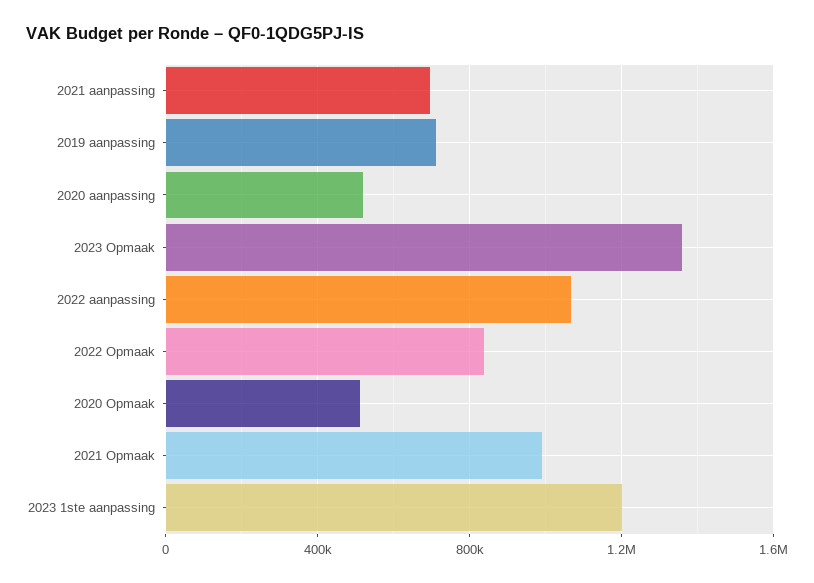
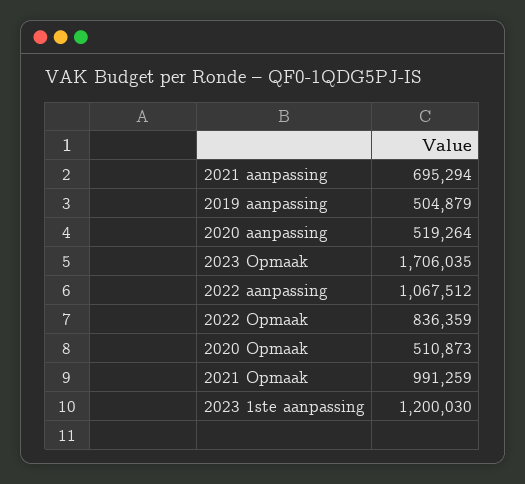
  {
    "2021 aanpassing": 695294,
-   "2019 aanpassing": 700000,
+   "2019 aanpassing": 504879,
    "2020 aanpassing": 519264,
-   "2023 Opmaak": 1350000,
+   "2023 Opmaak": 1706035,
    "2022 aanpassing": 1067512,
    "2022 Opmaak": 836359,
    "2020 Opmaak": 510873,
    "2021 Opmaak": 991259,
    "2023 1ste aanpassing": 1200030
  }

